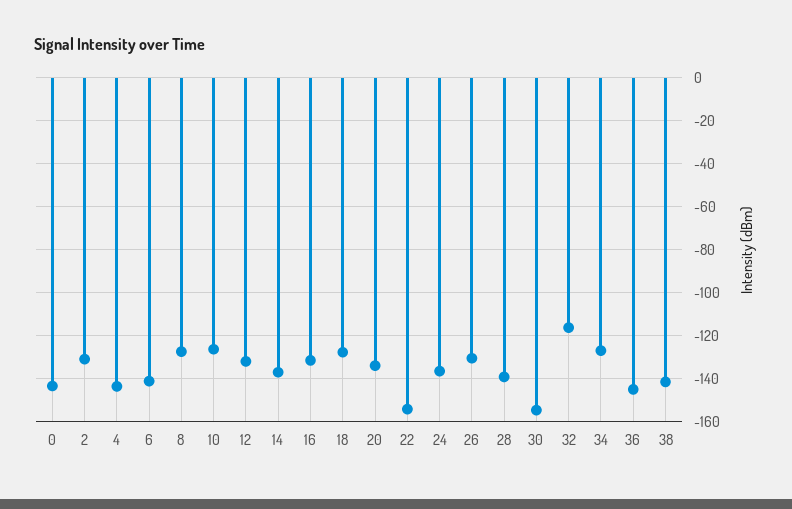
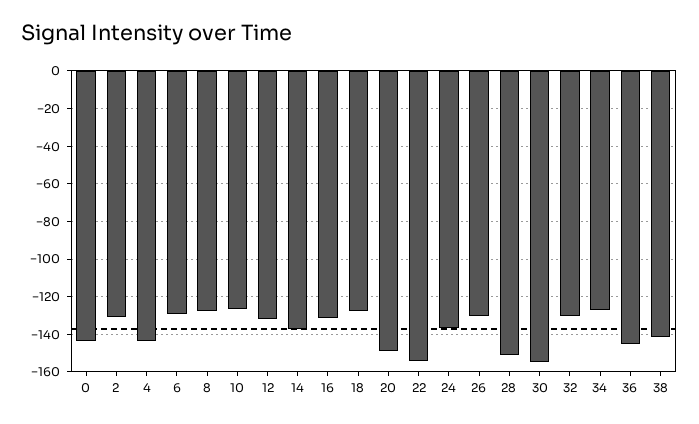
  {
    "0": -145,
    "2": -130,
    "4": -145,
-   "6": -140,
+   "6": -130,
    "8": -125,
    "10": -125,
    "12": -130,
    "14": -135,
    "16": -130,
    "18": -130,
-   "20": -135,
+   "20": -150,
    "22": -155,
    "24": -135,
    "26": -130,
-   "28": -140,
+   "28": -150,
    "30": -155,
-   "32": -115,
+   "32": -130,
    "34": -125,
    "36": -145,
    "38": -140
  }

